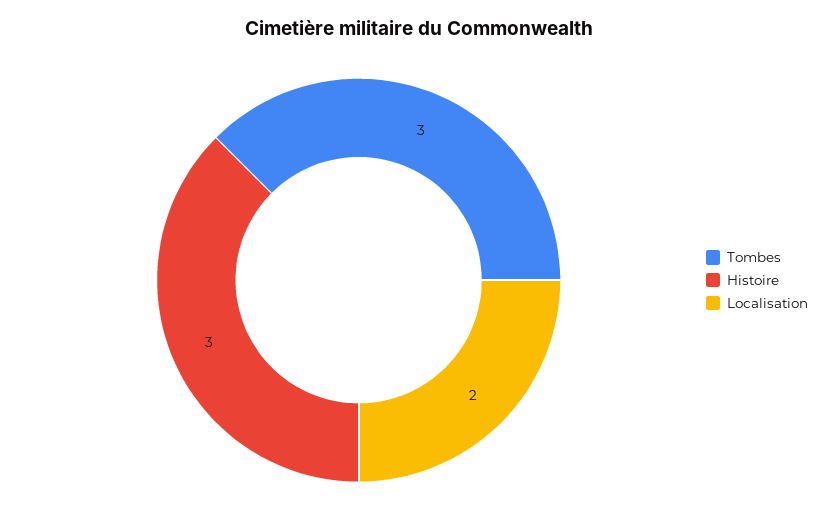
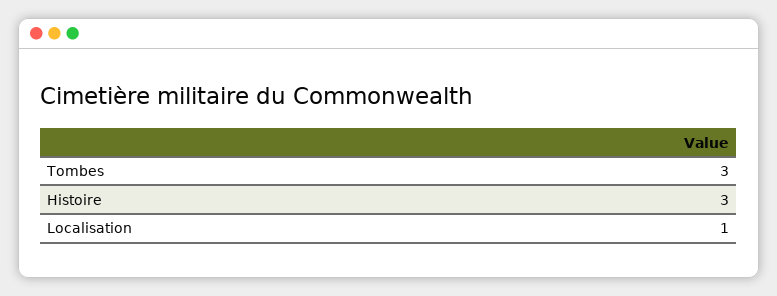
  {
    "Tombes": 3,
    "Histoire": 3,
-   "Localisation": 2
+   "Localisation": 1
  }

